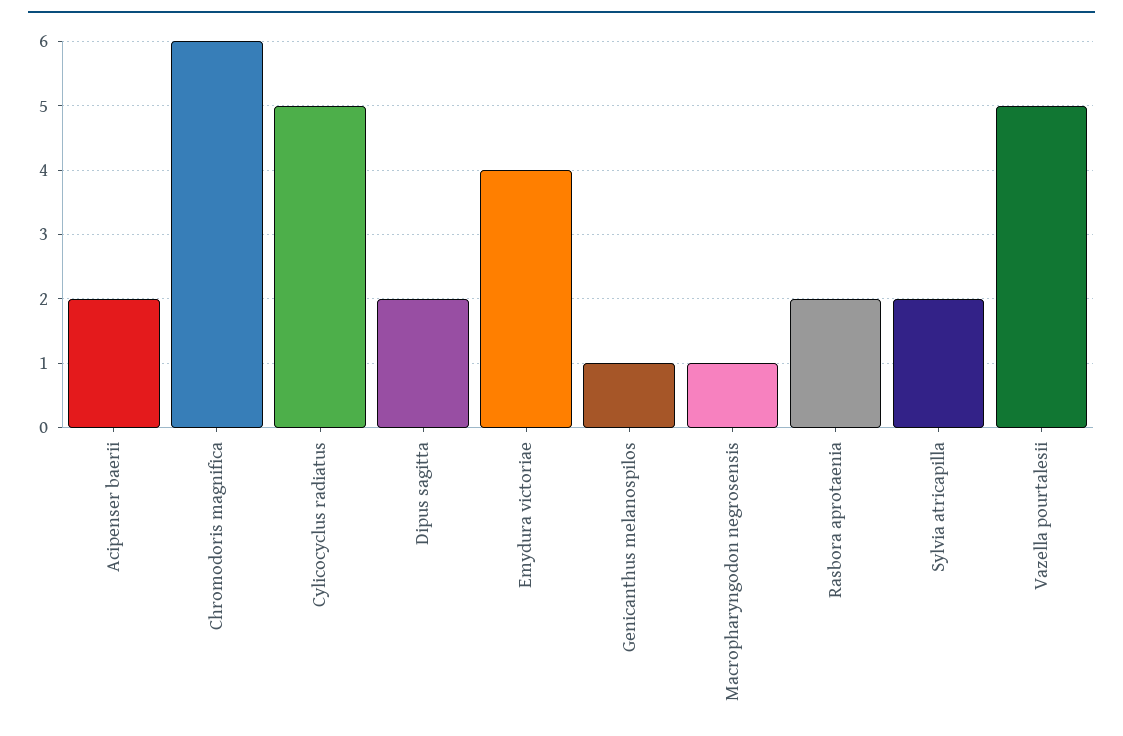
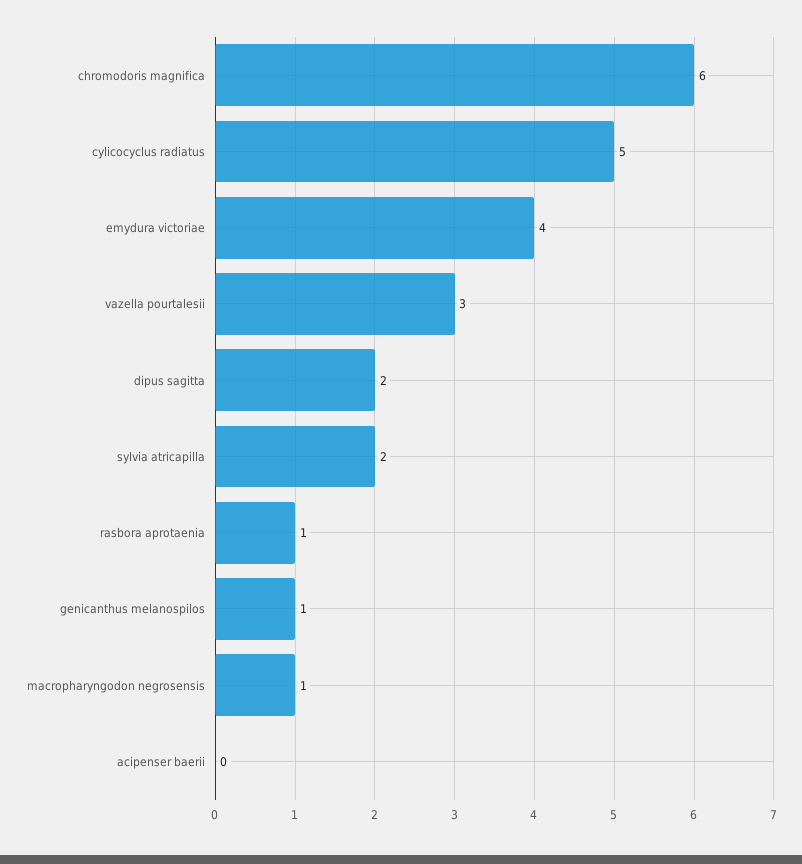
  {
-   "Acipenser baerii": 2,
+   "Acipenser baerii": 0,
    "Chromodoris magnifica": 6,
    "Cylicocyclus radiatus": 5,
    "Dipus sagitta": 2,
    "Emydura victoriae": 4,
    "Genicanthus melanospilos": 1,
    "Macropharyngodon negrosensis": 1,
-   "Rasbora aprotaenia": 2,
+   "Rasbora aprotaenia": 1,
    "Sylvia atricapilla": 2,
-   "Vazella pourtalesii": 5
+   "Vazella pourtalesii": 3
  }

